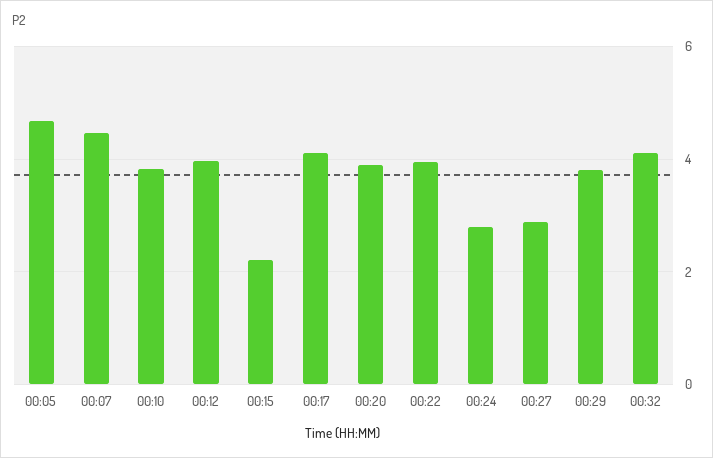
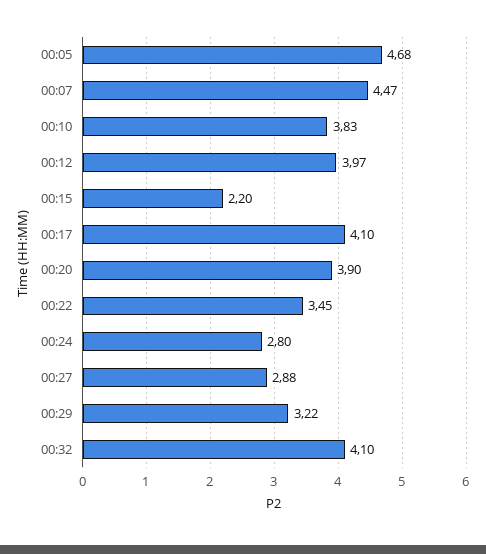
  {
    "00:05": 4.68,
    "00:07": 4.47,
    "00:10": 3.83,
    "00:12": 3.97,
    "00:15": 2.2,
    "00:17": 4.1,
    "00:20": 3.9,
-   "00:22": 4,
+   "00:22": 3.45,
    "00:24": 2.8,
    "00:27": 2.88,
-   "00:29": 3.8,
+   "00:29": 3.22,
    "00:32": 4.1
  }

